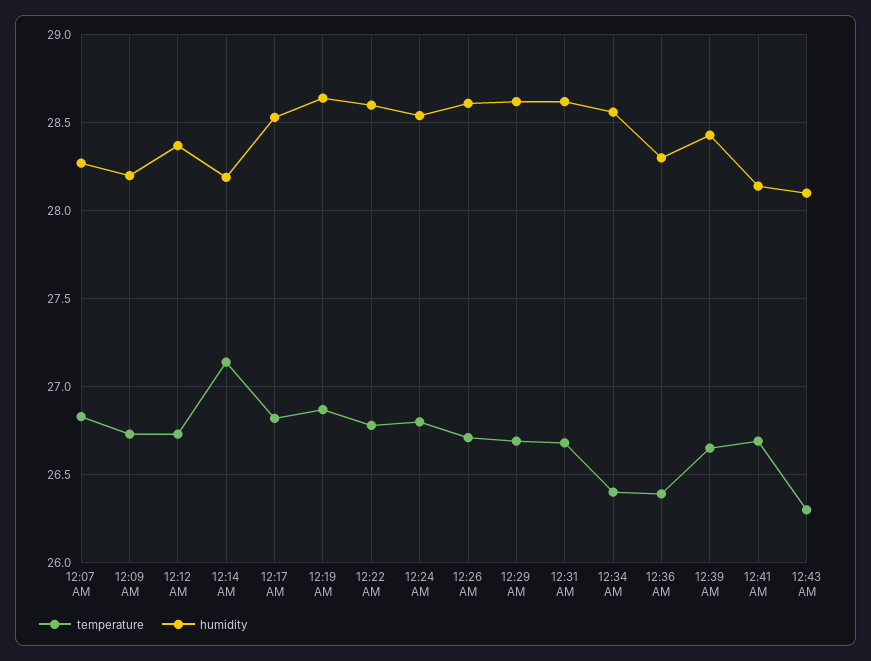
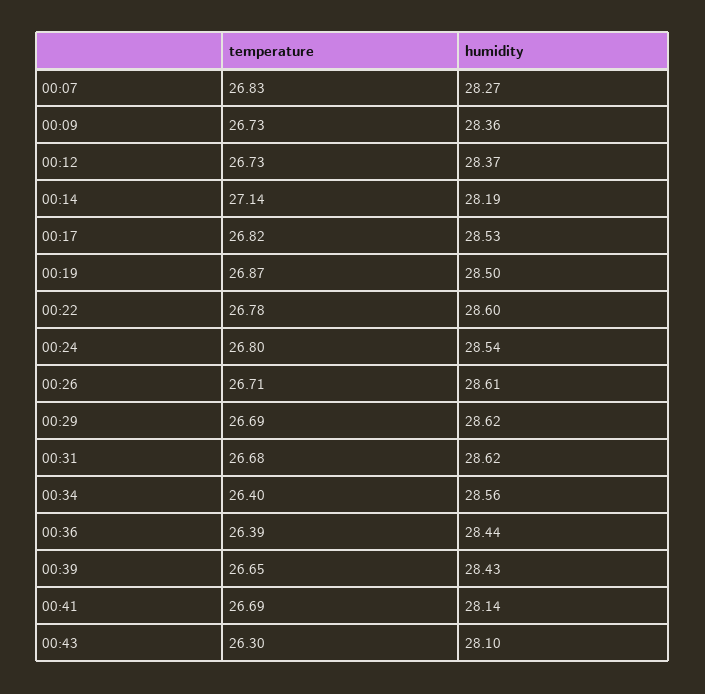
  {
    "temperature": {
      "12:07 AM": 26.83,
      "12:09 AM": 26.73,
      "12:12 AM": 26.73,
      "12:14 AM": 27.14,
      "12:17 AM": 26.82,
      "12:19 AM": 26.87,
      "12:22 AM": 26.78,
      "12:24 AM": 26.8,
      "12:26 AM": 26.71,
      "12:29 AM": 26.69,
      "12:31 AM": 26.68,
      "12:34 AM": 26.4,
      "12:36 AM": 26.39,
      "12:39 AM": 26.65,
      "12:41 AM": 26.69,
      "12:43 AM": 26.3
    },
    "humidity": {
      "12:07 AM": 28.27,
-     "12:09 AM": 28.2,
+     "12:09 AM": 28.36,
      "12:12 AM": 28.37,
      "12:14 AM": 28.19,
      "12:17 AM": 28.53,
-     "12:19 AM": 28.65,
+     "12:19 AM": 28.5,
      "12:22 AM": 28.6,
      "12:24 AM": 28.54,
      "12:26 AM": 28.61,
      "12:29 AM": 28.62,
      "12:31 AM": 28.62,
      "12:34 AM": 28.56,
-     "12:36 AM": 28.3,
+     "12:36 AM": 28.44,
      "12:39 AM": 28.43,
      "12:41 AM": 28.14,
      "12:43 AM": 28.1
    }
  }

